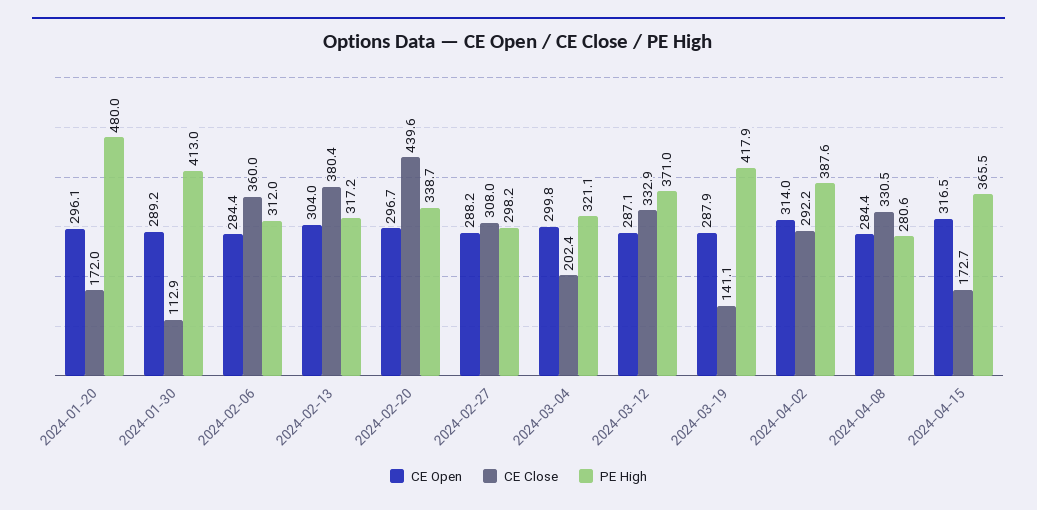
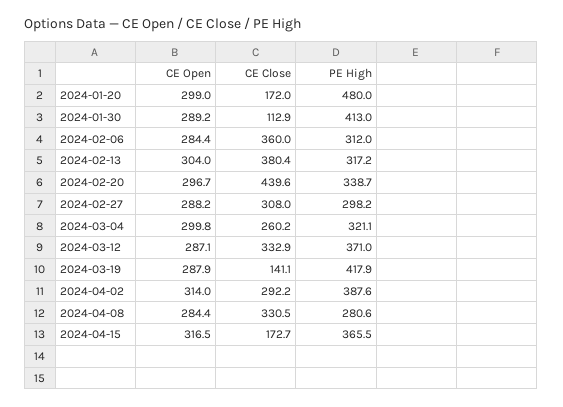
  {
    "CE Open": {
-     "2024-01-20": 296.1,
+     "2024-01-20": 299,
      "2024-01-30": 289.2,
      "2024-02-06": 284.4,
      "2024-02-13": 304,
      "2024-02-20": 296.7,
      "2024-02-27": 288.2,
      "2024-03-04": 299.8,
      "2024-03-12": 287.1,
      "2024-03-19": 287.9,
      "2024-04-02": 314,
      "2024-04-08": 284.4,
      "2024-04-15": 316.5
    },
    "CE Close": {
      "2024-01-20": 172,
      "2024-01-30": 112.9,
      "2024-02-06": 360,
      "2024-02-13": 380.4,
      "2024-02-20": 439.6,
      "2024-02-27": 308,
-     "2024-03-04": 202.4,
+     "2024-03-04": 260.2,
      "2024-03-12": 332.9,
      "2024-03-19": 141.1,
      "2024-04-02": 292.2,
      "2024-04-08": 330.5,
      "2024-04-15": 172.7
    },
    "PE High": {
      "2024-01-20": 480,
      "2024-01-30": 413,
      "2024-02-06": 312,
      "2024-02-13": 317.2,
      "2024-02-20": 338.7,
      "2024-02-27": 298.2,
      "2024-03-04": 321.1,
      "2024-03-12": 371,
      "2024-03-19": 417.9,
      "2024-04-02": 387.6,
      "2024-04-08": 280.6,
      "2024-04-15": 365.5
    }
  }

